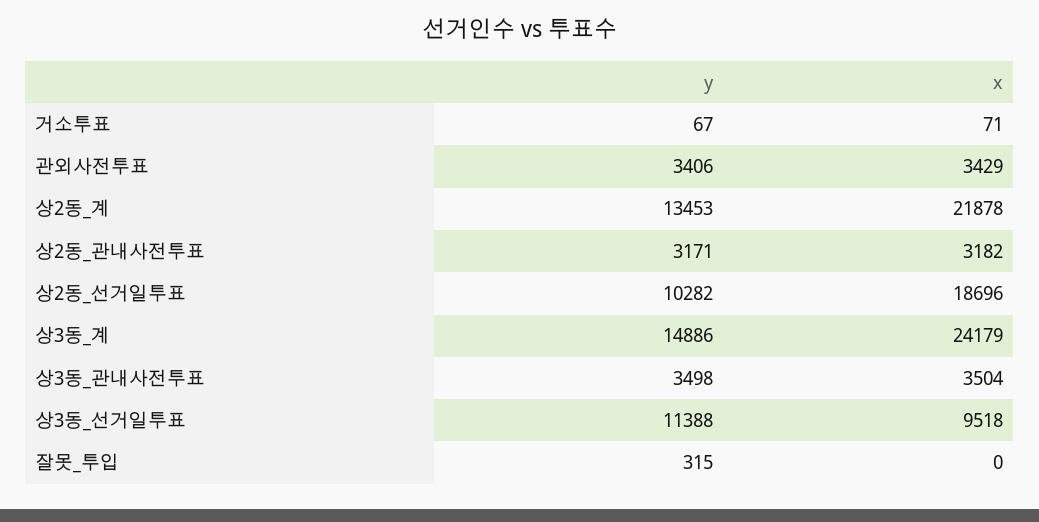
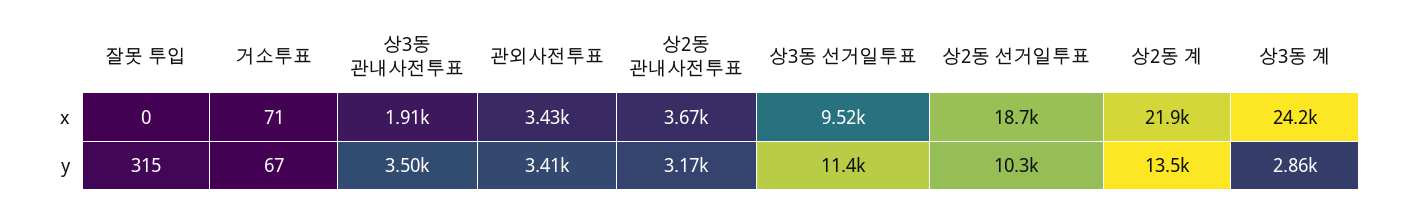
  {
    "y": {
      "거소투표": 67,
      "관외사전투표": 3406,
      "상2동_계": 13453,
      "상2동_관내사전투표": 3171,
      "상2동_선거일투표": 10282,
-     "상3동_계": 14886,
+     "상3동_계": 2860,
      "상3동_관내사전투표": 3498,
      "상3동_선거일투표": 11388,
      "잘못_투입": 315
    },
    "x": {
      "거소투표": 71,
      "관외사전투표": 3429,
      "상2동_계": 21878,
-     "상2동_관내사전투표": 3182,
+     "상2동_관내사전투표": 3670,
      "상2동_선거일투표": 18696,
      "상3동_계": 24179,
-     "상3동_관내사전투표": 3504,
+     "상3동_관내사전투표": 1910,
      "상3동_선거일투표": 9518,
      "잘못_투입": 0
    }
  }

